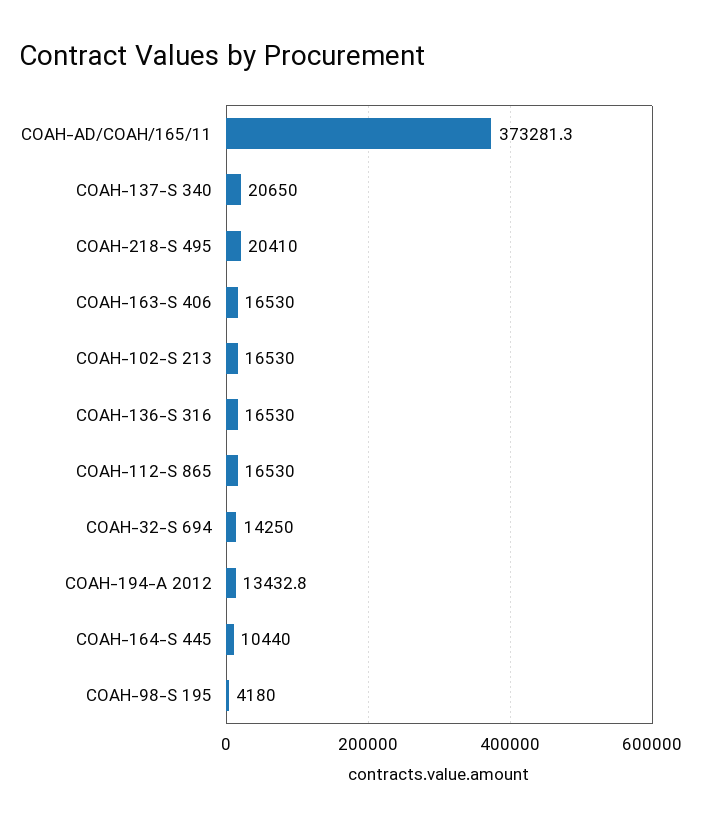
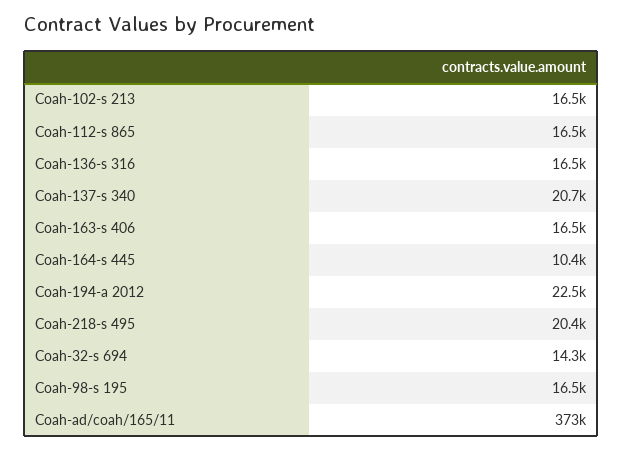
  {
    "COAH-AD/COAH/165/11": 373281.3,
    "COAH-137-S 340": 20650,
    "COAH-218-S 495": 20410,
    "COAH-163-S 406": 16530,
    "COAH-102-S 213": 16530,
    "COAH-136-S 316": 16530,
    "COAH-112-S 865": 16530,
    "COAH-32-S 694": 14250,
-   "COAH-194-A 2012": 13432.8,
+   "COAH-194-A 2012": 22500,
    "COAH-164-S 445": 10440,
-   "COAH-98-S 195": 4180
+   "COAH-98-S 195": 16500
  }

